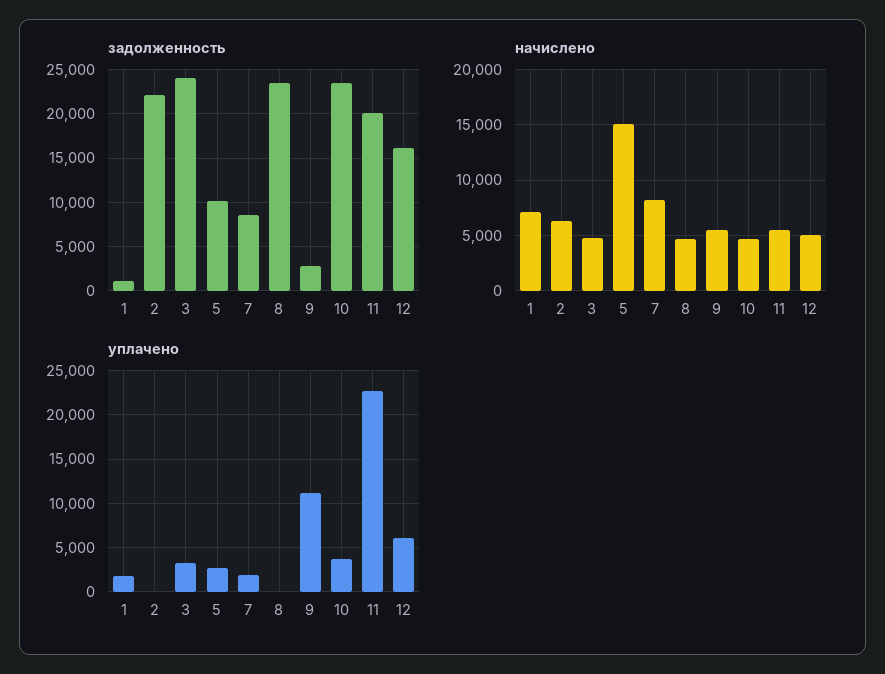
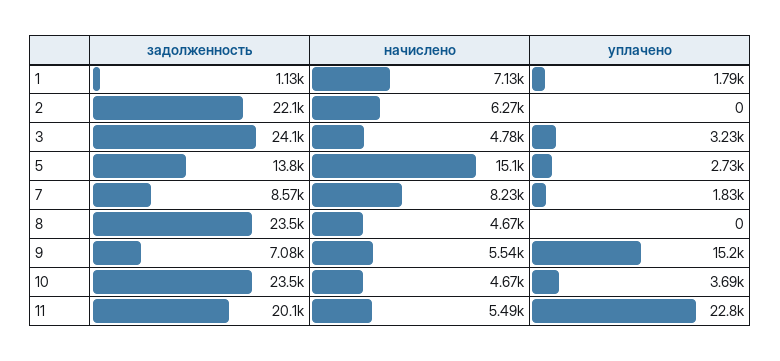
  {
    "задолженность": {
      "1": 1130,
      "2": 22100,
      "3": 24100,
-     "5": 10000,
+     "5": 13800,
      "7": 8570,
      "8": 23500,
-     "9": 3000,
+     "9": 7080,
      "10": 23500,
-     "11": 20100,
+     "11": 20100
-     "12": 16000
    },
    "начислено": {
      "1": 7130,
      "2": 6270,
      "3": 4780,
      "5": 15100,
      "7": 8230,
      "8": 4670,
      "9": 5540,
      "10": 4670,
-     "11": 5490,
+     "11": 5490
-     "12": 5000
    },
    "уплачено": {
      "1": 1790,
      "2": 0,
      "3": 3230,
      "5": 2730,
      "7": 1830,
      "8": 0,
-     "9": 11000,
+     "9": 15200,
      "10": 3690,
-     "11": 22800,
+     "11": 22800
-     "12": 6000
    }
  }

